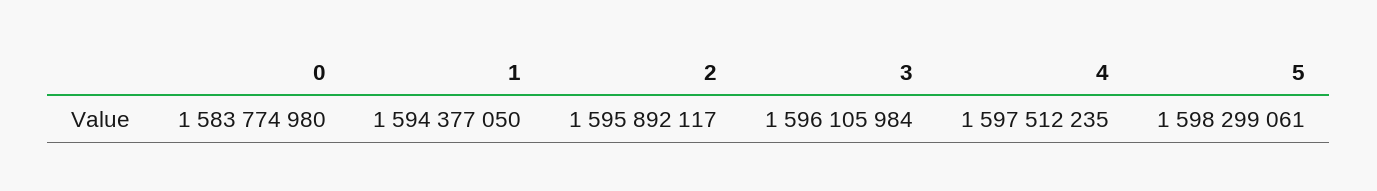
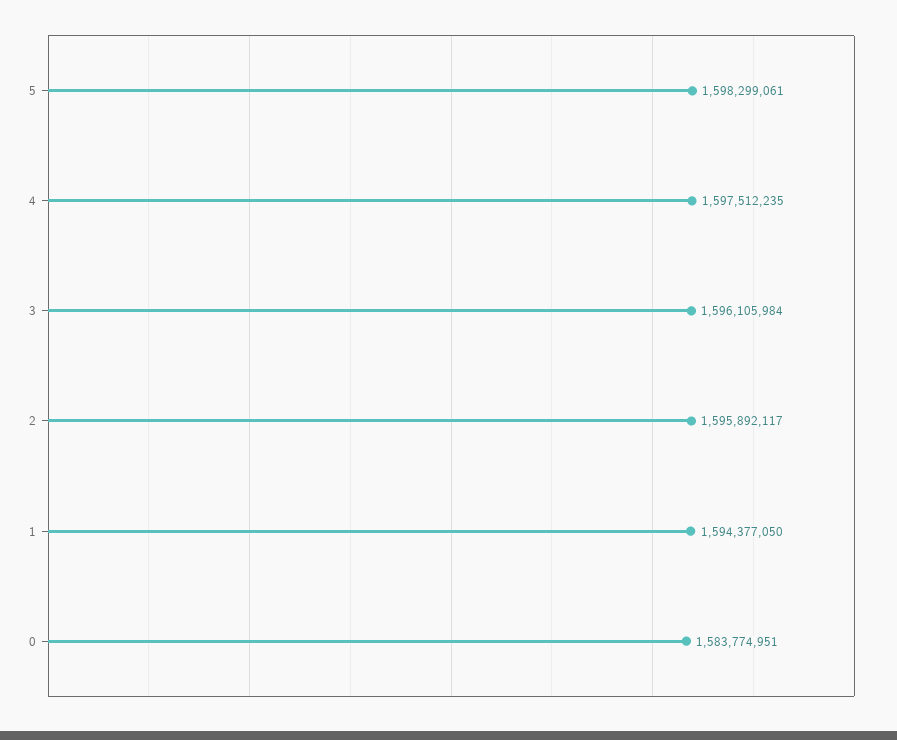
  {
-   "0": 1583774980,
+   "0": 1583774951,
    "1": 1594377050,
    "2": 1595892117,
    "3": 1596105984,
    "4": 1597512235,
    "5": 1598299061
  }

